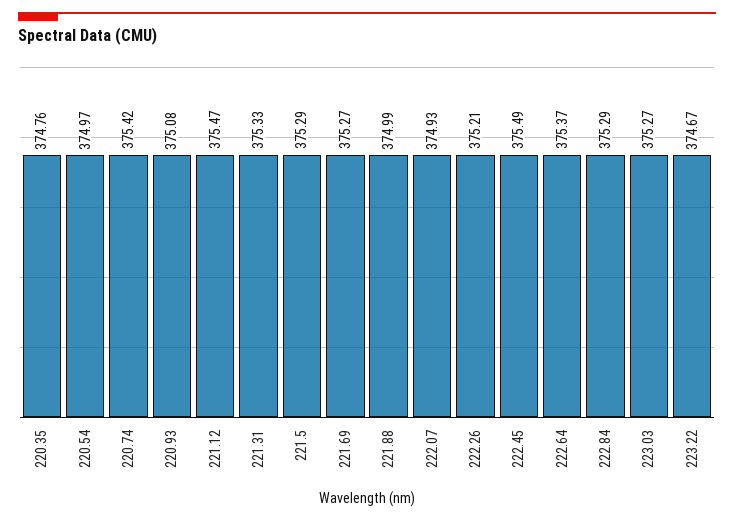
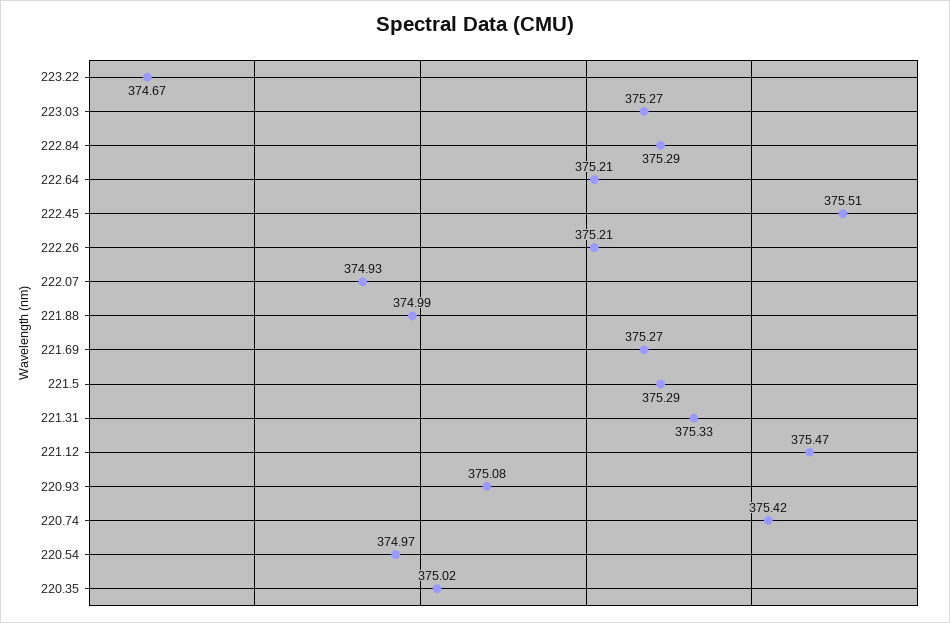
  {
-   "220.35": 374.76,
+   "220.35": 375.02,
    "220.54": 374.97,
    "220.74": 375.42,
    "220.93": 375.08,
    "221.12": 375.47,
    "221.31": 375.33,
    "221.5": 375.29,
    "221.69": 375.27,
    "221.88": 374.99,
    "222.07": 374.93,
    "222.26": 375.21,
-   "222.45": 375.49,
+   "222.45": 375.51,
-   "222.64": 375.37,
+   "222.64": 375.21,
    "222.84": 375.29,
    "223.03": 375.27,
    "223.22": 374.67
  }

